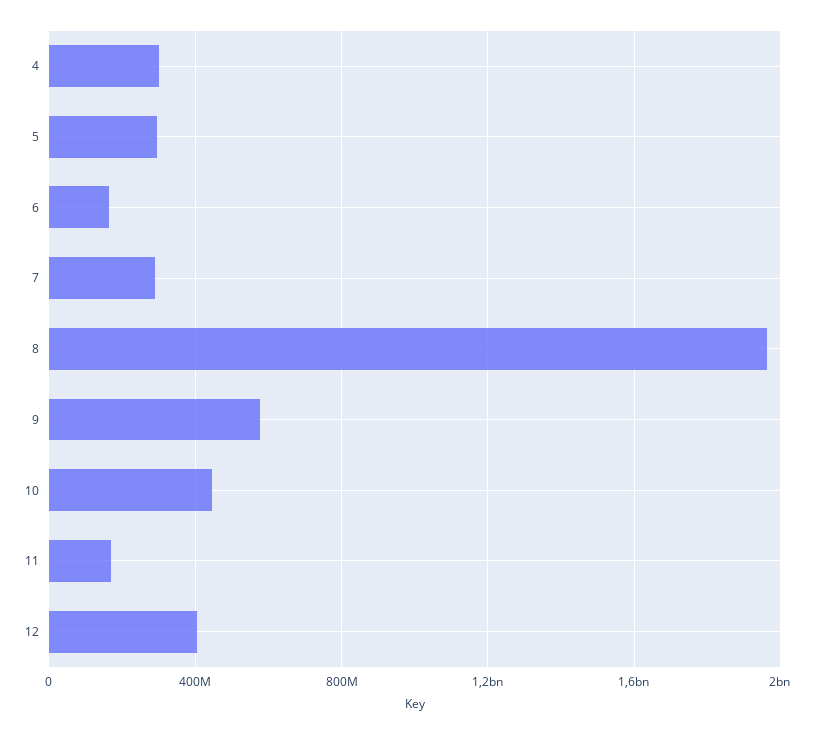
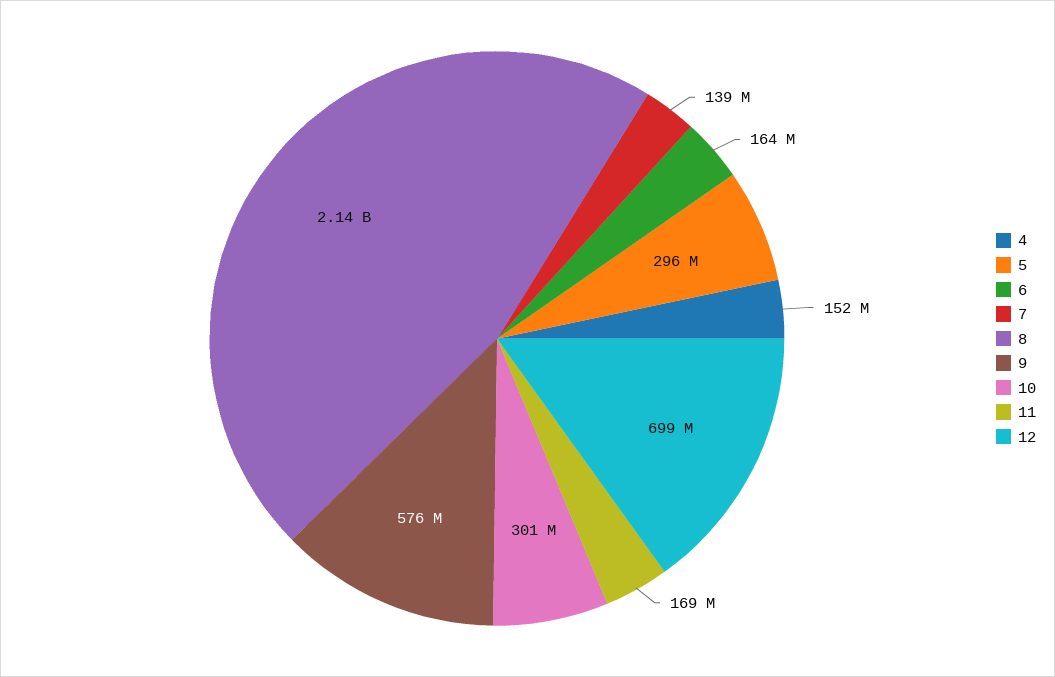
  {
-   "4": 300000000,
+   "4": 152000000,
    "5": 296000000,
    "6": 164000000,
-   "7": 300000000,
+   "7": 139000000,
-   "8": 1950000000,
+   "8": 2140000000,
    "9": 576000000,
-   "10": 450000000,
+   "10": 301000000,
    "11": 169000000,
-   "12": 400000000
+   "12": 699000000
  }

